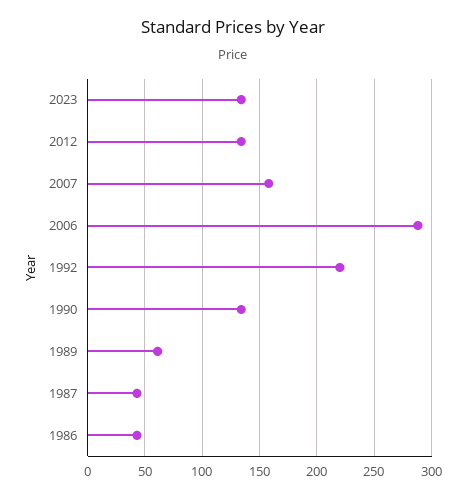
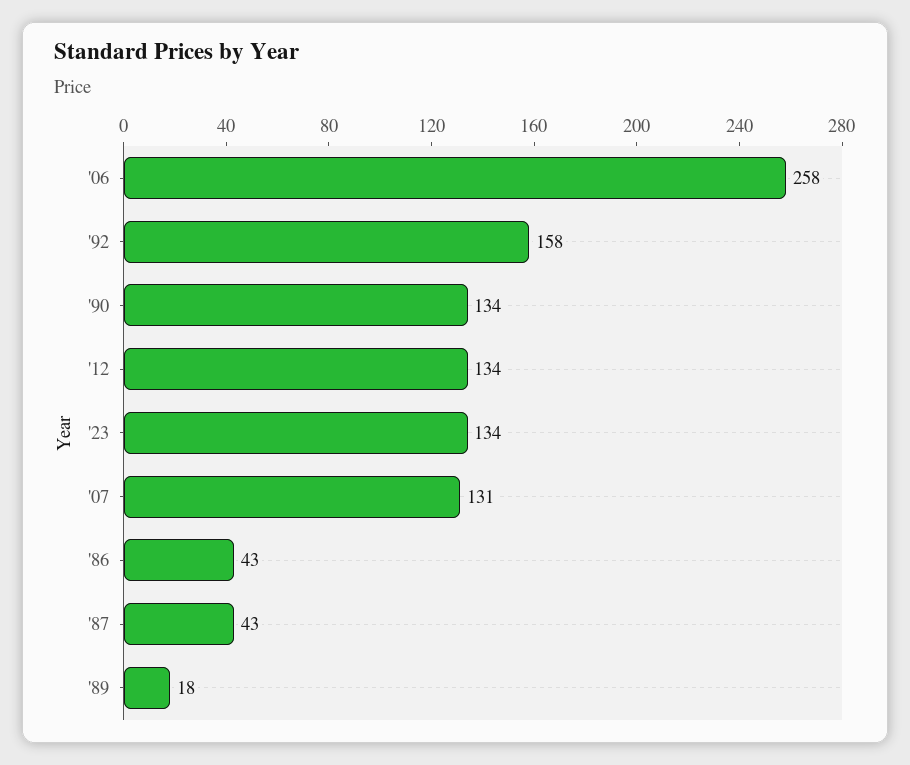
  {
    "2023": 134,
    "2012": 134,
-   "2007": 160,
+   "2007": 131,
-   "2006": 290,
+   "2006": 258,
-   "1992": 220,
+   "1992": 158,
    "1990": 134,
-   "1989": 60,
+   "1989": 18,
    "1987": 43,
    "1986": 43
  }

